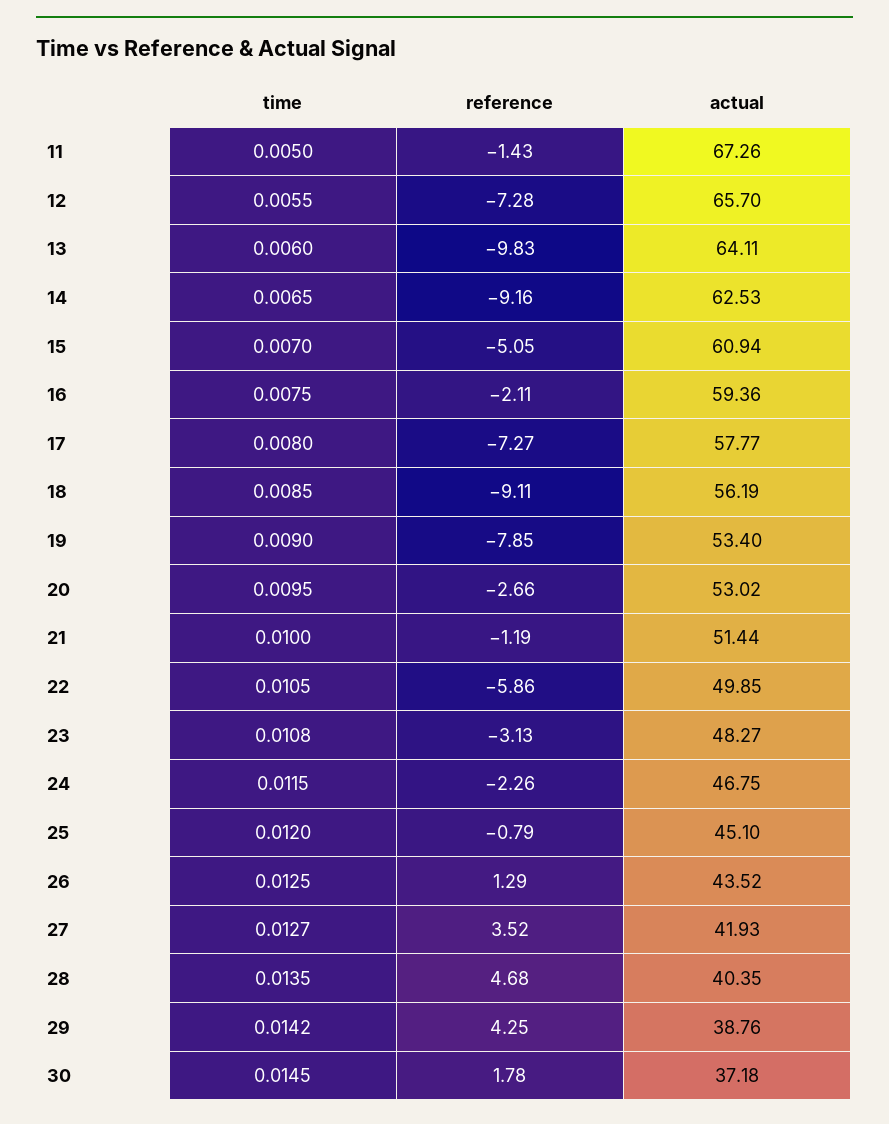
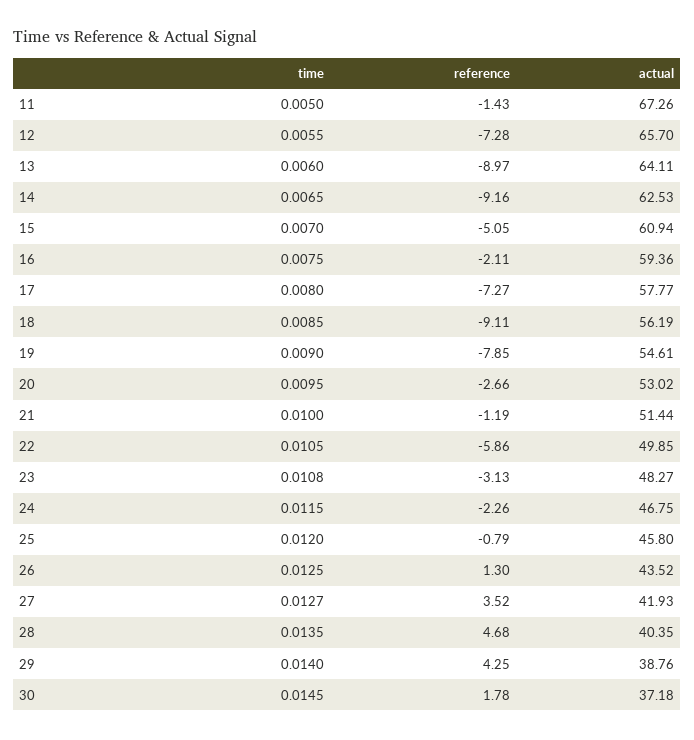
  {
    "time": {
      "11": 0.005,
      "12": 0.0055,
      "13": 0.006,
      "14": 0.0065,
      "15": 0.007,
      "16": 0.0075,
      "17": 0.008,
      "18": 0.0085,
      "19": 0.009,
      "20": 0.0095,
      "21": 0.01,
      "22": 0.0105,
      "23": 0.0108,
      "24": 0.0115,
      "25": 0.012,
      "26": 0.0125,
      "27": 0.0127,
      "28": 0.0135,
-     "29": 0.0142,
+     "29": 0.014,
      "30": 0.0145
    },
    "reference": {
      "11": -1.43,
      "12": -7.28,
-     "13": -9.83,
+     "13": -8.97,
      "14": -9.16,
      "15": -5.05,
      "16": -2.11,
      "17": -7.27,
      "18": -9.11,
      "19": -7.85,
      "20": -2.66,
      "21": -1.19,
      "22": -5.86,
      "23": -3.13,
      "24": -2.26,
      "25": -0.79,
-     "26": 1.29,
+     "26": 1.3,
      "27": 3.52,
      "28": 4.68,
      "29": 4.25,
      "30": 1.78
    },
    "actual": {
      "11": 67.26,
      "12": 65.7,
      "13": 64.11,
      "14": 62.53,
      "15": 60.94,
      "16": 59.36,
      "17": 57.77,
      "18": 56.19,
-     "19": 53.4,
+     "19": 54.61,
      "20": 53.02,
      "21": 51.44,
      "22": 49.85,
      "23": 48.27,
      "24": 46.75,
-     "25": 45.1,
+     "25": 45.8,
      "26": 43.52,
      "27": 41.93,
      "28": 40.35,
      "29": 38.76,
      "30": 37.18
    }
  }

